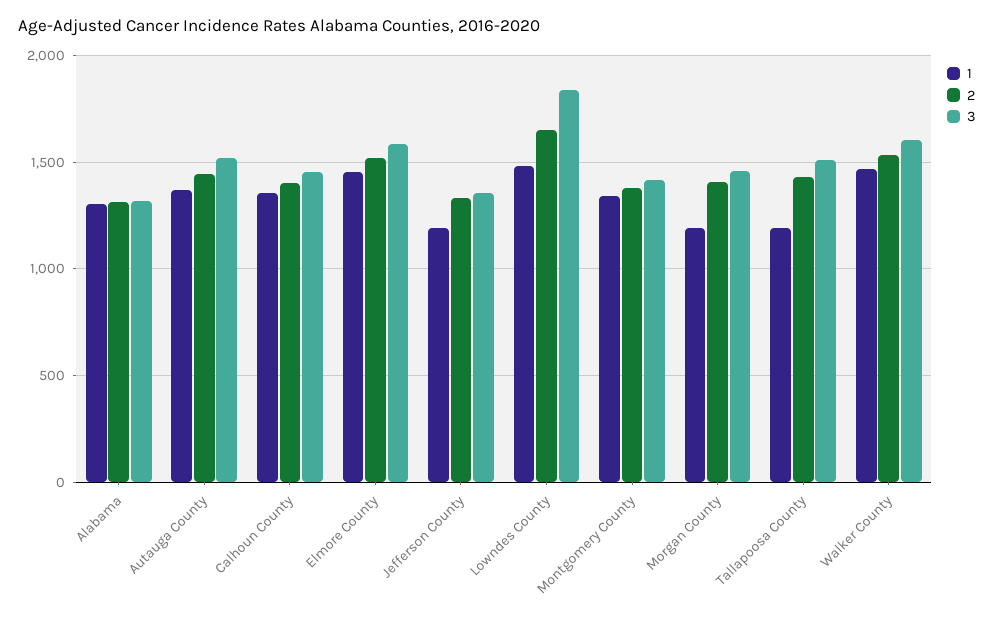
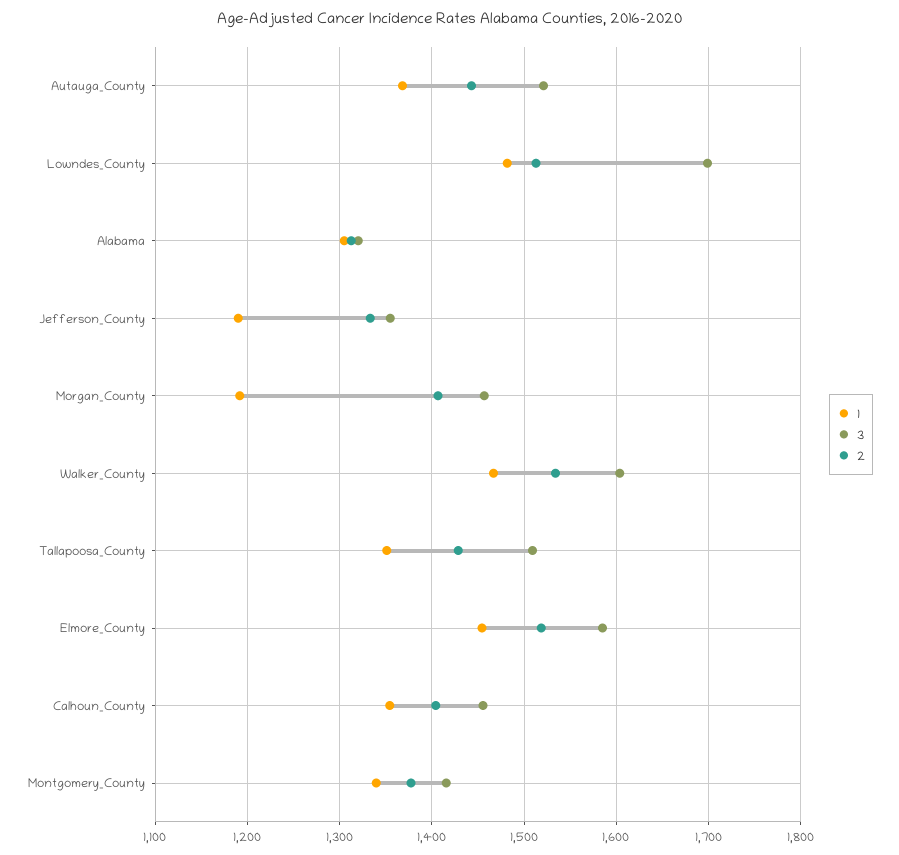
  {
    "1": {
      "Alabama": 1310,
      "Autauga County": 1370,
      "Calhoun County": 1350,
      "Elmore County": 1450,
      "Jefferson County": 1190,
      "Lowndes County": 1480,
      "Montgomery County": 1340,
      "Morgan County": 1190,
-     "Tallapoosa County": 1200,
+     "Tallapoosa County": 1350,
      "Walker County": 1470
    },
    "2": {
      "Alabama": 1310,
      "Autauga County": 1440,
      "Calhoun County": 1400,
      "Elmore County": 1520,
      "Jefferson County": 1330,
-     "Lowndes County": 1650,
+     "Lowndes County": 1510,
      "Montgomery County": 1380,
      "Morgan County": 1410,
      "Tallapoosa County": 1430,
      "Walker County": 1530
    },
    "3": {
      "Alabama": 1320,
      "Autauga County": 1520,
      "Calhoun County": 1460,
      "Elmore County": 1580,
      "Jefferson County": 1350,
-     "Lowndes County": 1850,
+     "Lowndes County": 1700,
      "Montgomery County": 1420,
      "Morgan County": 1460,
      "Tallapoosa County": 1510,
      "Walker County": 1600
    }
  }

